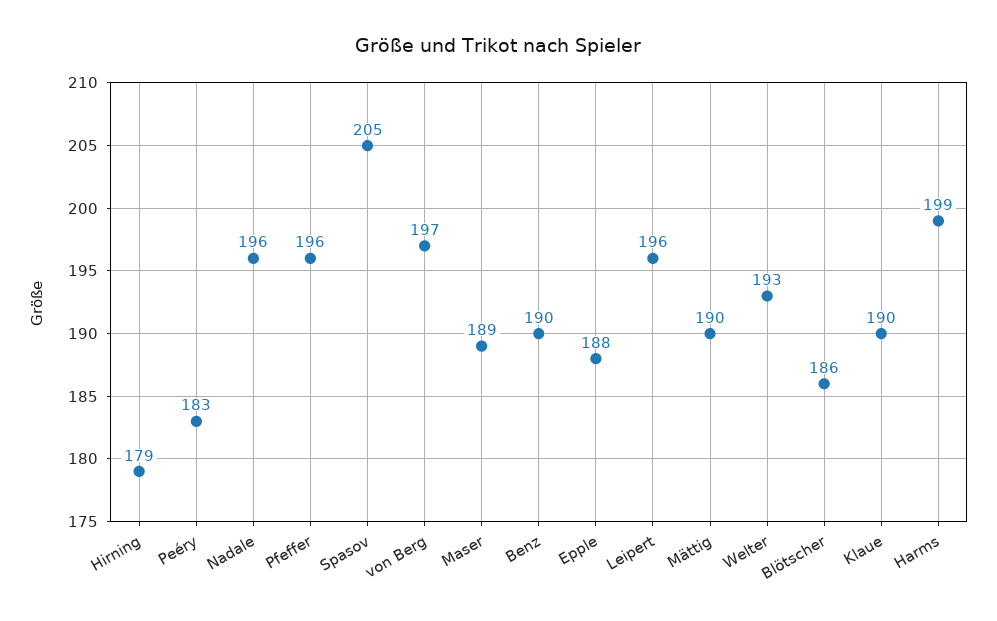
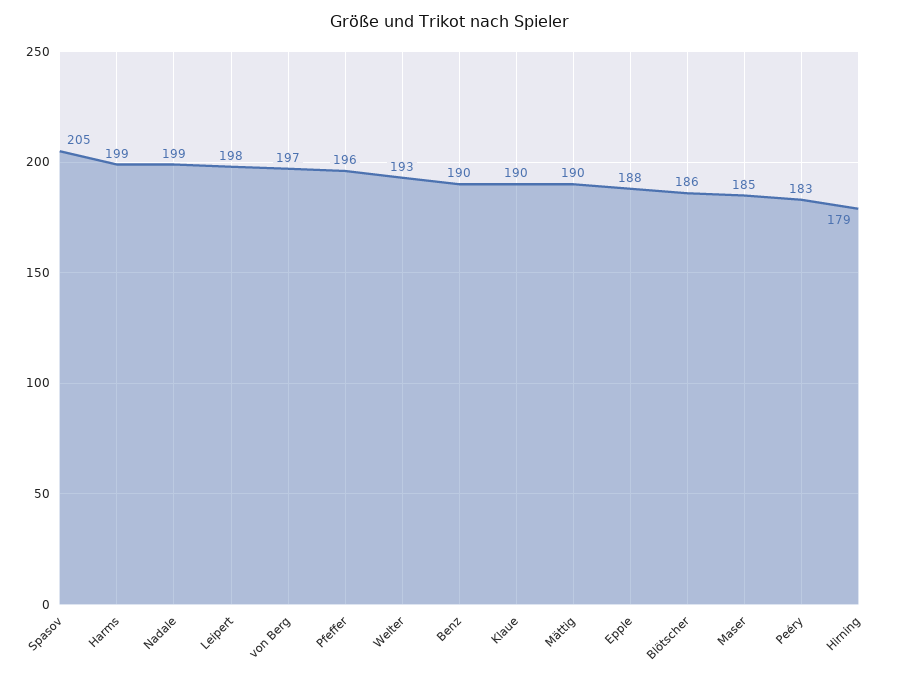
  {
    "Hirning": 179,
    "Peéry": 183,
-   "Nadale": 196,
+   "Nadale": 199,
    "Pfeffer": 196,
    "Spasov": 205,
    "von Berg": 197,
-   "Maser": 189,
+   "Maser": 185,
    "Benz": 190,
    "Epple": 188,
-   "Leipert": 196,
+   "Leipert": 198,
    "Mättig": 190,
    "Welter": 193,
    "Blötscher": 186,
    "Klaue": 190,
    "Harms": 199
  }

